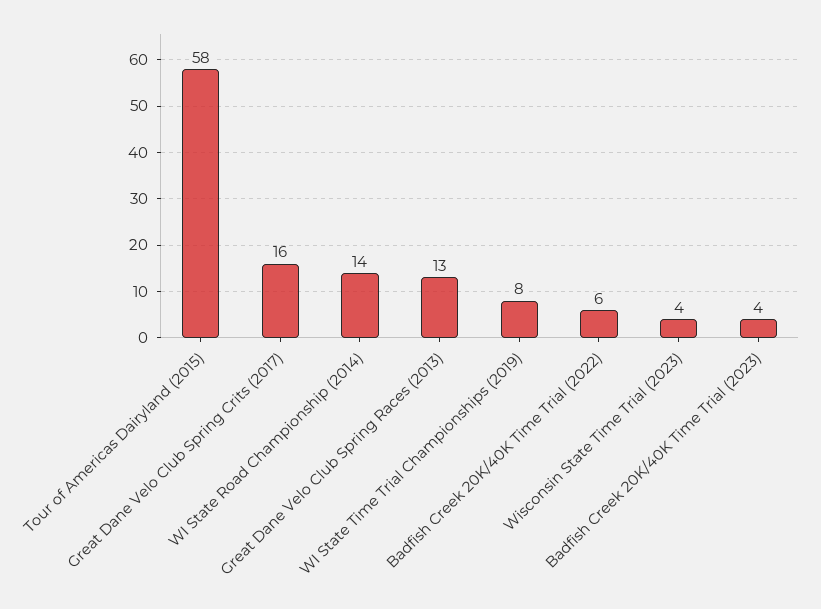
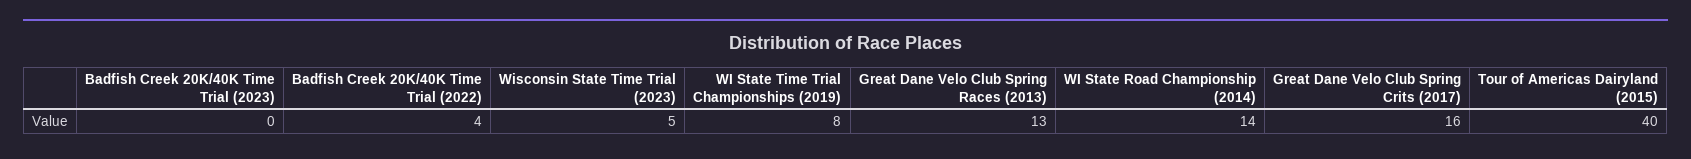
  {
-   "Tour of Americas Dairyland (2015)": 58,
+   "Tour of Americas Dairyland (2015)": 40,
    "Great Dane Velo Club Spring Crits (2017)": 16,
    "WI State Road Championship (2014)": 14,
    "Great Dane Velo Club Spring Races (2013)": 13,
    "WI State Time Trial Championships (2019)": 8,
-   "Badfish Creek 20K/40K Time Trial (2022)": 6,
+   "Badfish Creek 20K/40K Time Trial (2022)": 4,
-   "Wisconsin State Time Trial (2023)": 4,
+   "Wisconsin State Time Trial (2023)": 5,
-   "Badfish Creek 20K/40K Time Trial (2023)": 4
+   "Badfish Creek 20K/40K Time Trial (2023)": 0
  }

